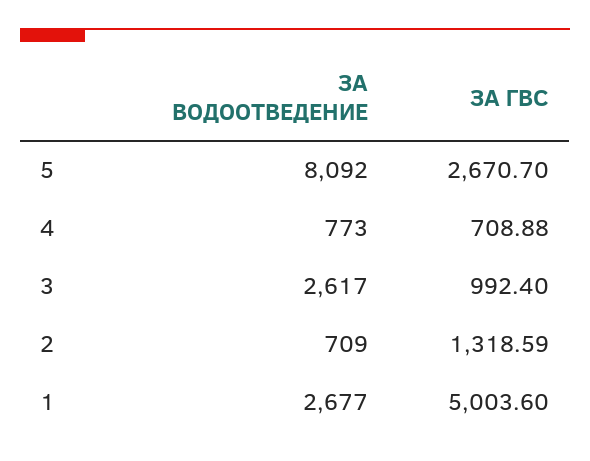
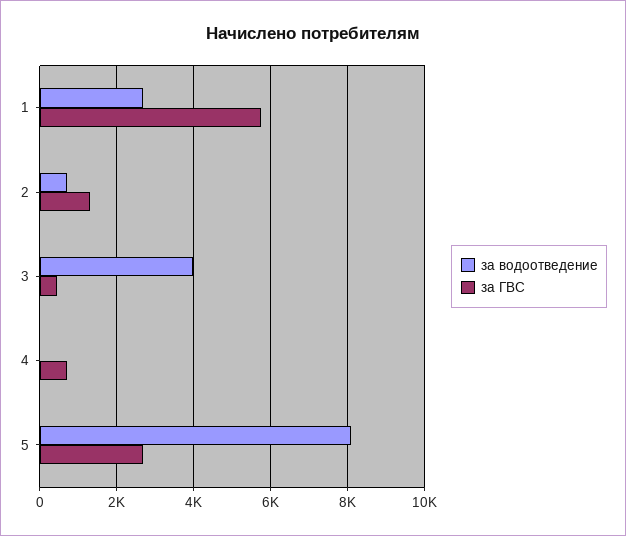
  {
    "ЗА ВОДООТВЕДЕНИЕ": {
      "5": 8092,
-     "4": 773,
+     "4": 0,
-     "3": 2617,
+     "3": 4000,
      "2": 709,
      "1": 2677
    },
    "ЗА ГВС": {
      "5": 2670.7,
      "4": 708.88,
-     "3": 992.4,
+     "3": 400,
      "2": 1318.59,
-     "1": 5003.6
+     "1": 5800
    }
  }

